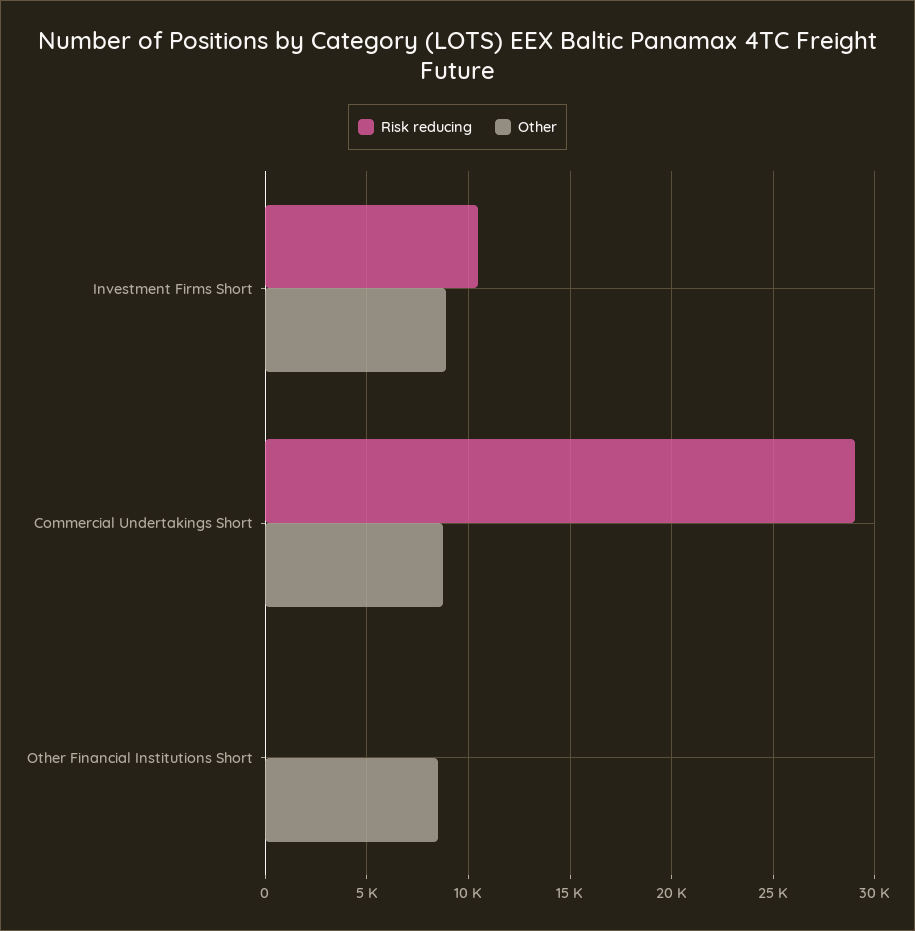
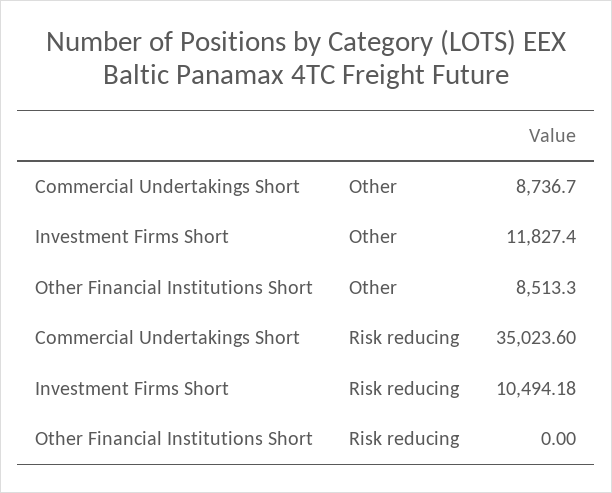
  {
    "Risk reducing": {
      "Investment Firms Short": 10494.18,
-     "Commercial Undertakings Short": 29000,
+     "Commercial Undertakings Short": 35023.6,
      "Other Financial Institutions Short": 0
    },
    "Other": {
-     "Investment Firms Short": 9000,
+     "Investment Firms Short": 11827.4,
      "Commercial Undertakings Short": 8736.7,
      "Other Financial Institutions Short": 8513.3
    }
  }

